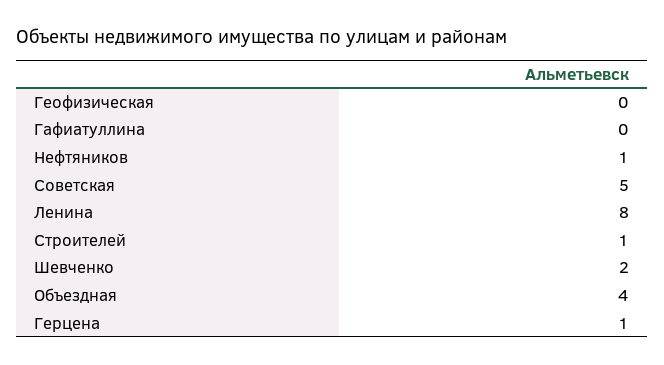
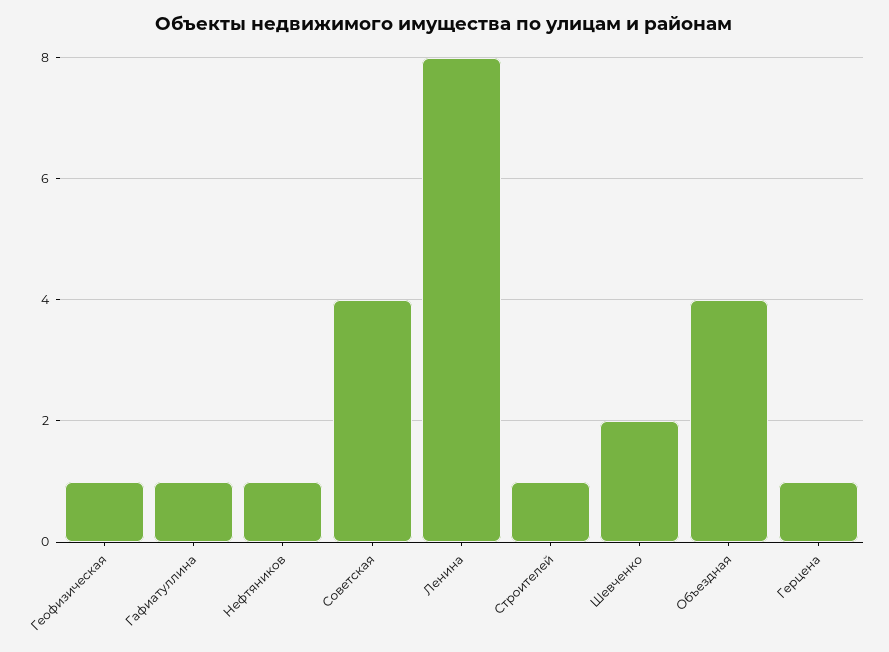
  {
-   "Геофизическая": 0,
+   "Геофизическая": 1,
-   "Гафиатуллина": 0,
+   "Гафиатуллина": 1,
    "Нефтяников": 1,
-   "Советская": 5,
+   "Советская": 4,
    "Ленина": 8,
    "Строителей": 1,
    "Шевченко": 2,
    "Объездная": 4,
    "Герцена": 1
  }

